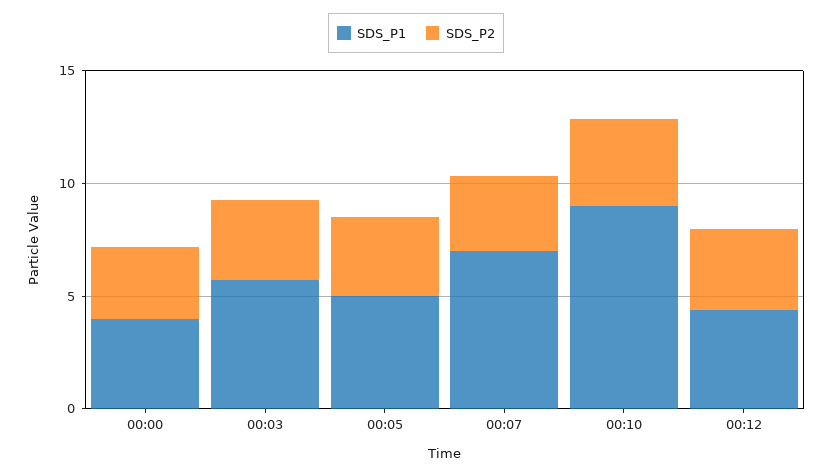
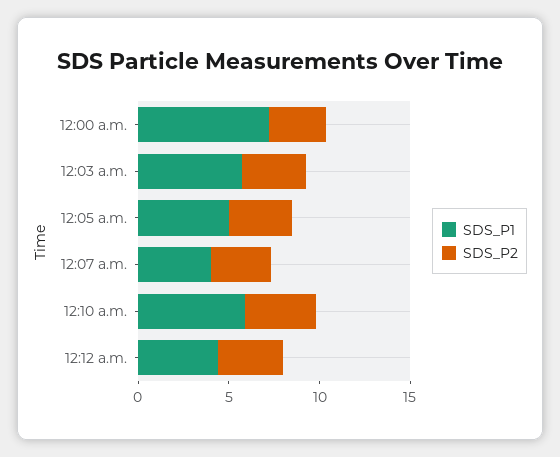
  {
    "SDS_P1": {
-     "00:00": 4,
+     "00:00": 7,
      "00:03": 6,
      "00:05": 5,
-     "00:07": 7,
+     "00:07": 4,
-     "00:10": 9,
+     "00:10": 6,
      "00:12": 4
    },
    "SDS_P2": {
      "00:00": 3,
      "00:03": 4,
      "00:05": 4,
      "00:07": 3,
      "00:10": 4,
      "00:12": 4
    }
  }

